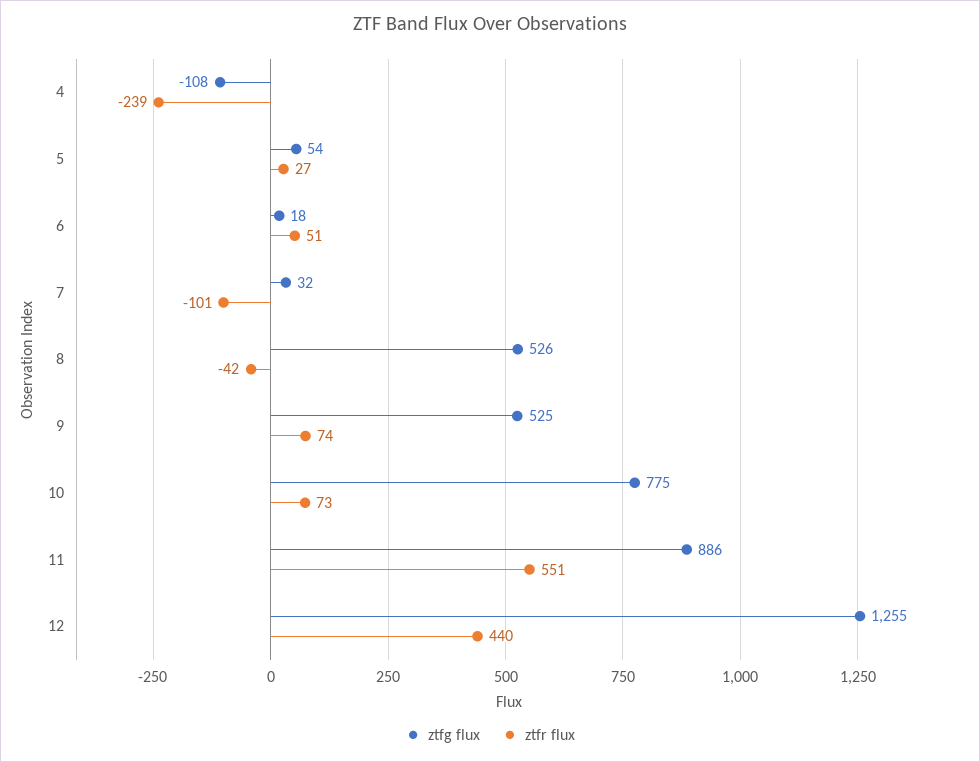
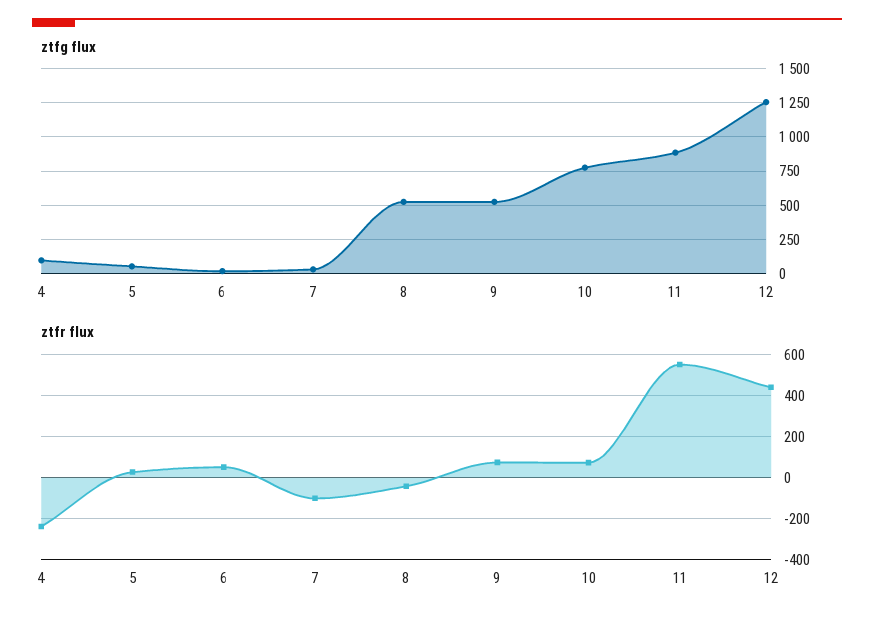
  {
    "ztfg flux": {
-     "4": -108,
+     "4": 100,
      "5": 54,
      "6": 18,
      "7": 32,
      "8": 526,
      "9": 525,
      "10": 775,
      "11": 886,
      "12": 1255
    },
    "ztfr flux": {
      "4": -239,
      "5": 27,
      "6": 51,
      "7": -101,
      "8": -42,
      "9": 74,
      "10": 73,
      "11": 551,
      "12": 440
    }
  }

